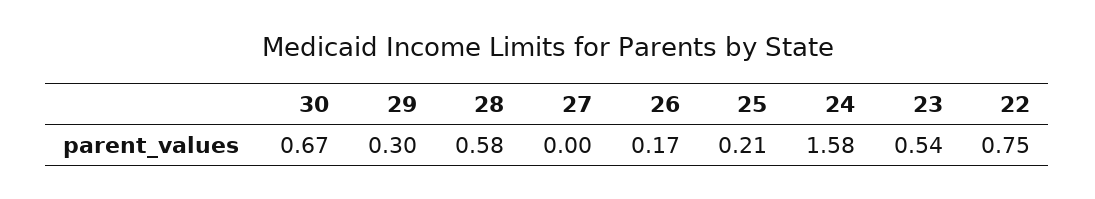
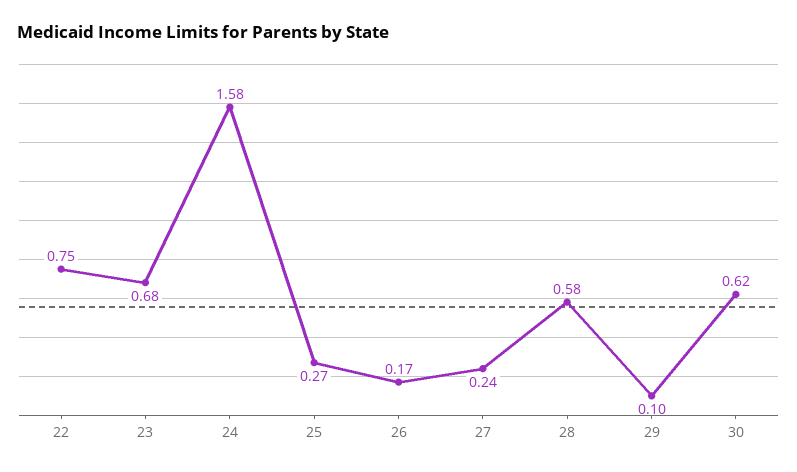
  {
-   "30": 0.67,
+   "30": 0.62,
-   "29": 0.3,
+   "29": 0.1,
    "28": 0.58,
-   "27": 0,
+   "27": 0.24,
    "26": 0.17,
-   "25": 0.21,
+   "25": 0.27,
    "24": 1.58,
-   "23": 0.54,
+   "23": 0.68,
    "22": 0.75
  }

